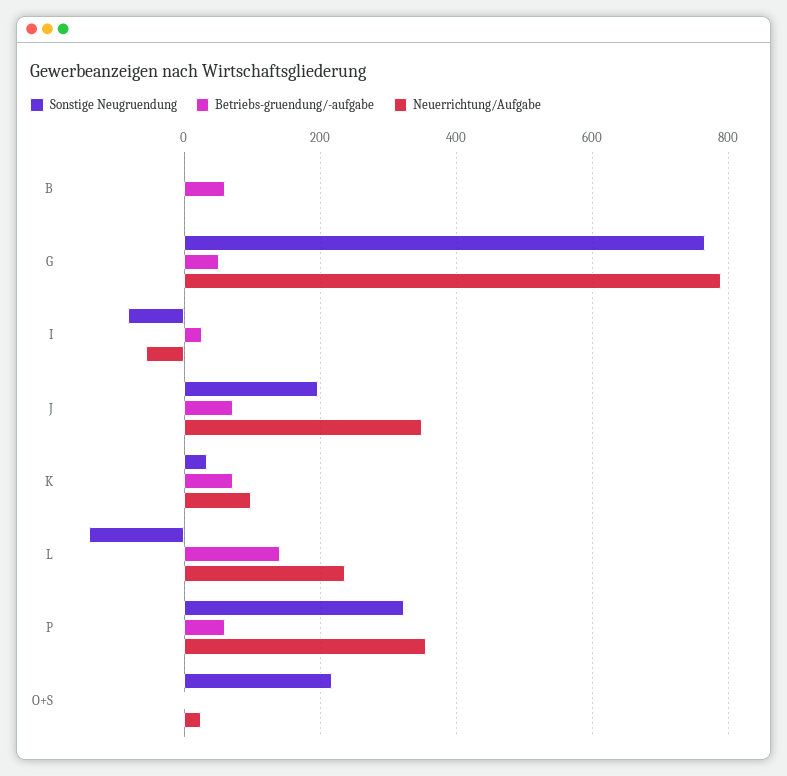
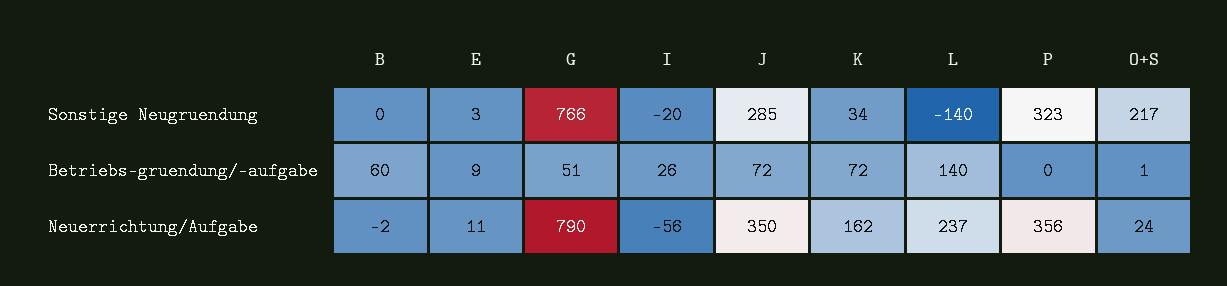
  {
    "Sonstige Neugruendung": {
      "B": 0,
      "G": 766,
-     "I": -80,
+     "I": -20,
-     "J": 200,
+     "J": 285,
      "K": 34,
      "L": -140,
      "P": 323,
-     "O+S": 217
+     "O+S": 217,
+     "E": 3
    },
    "Betriebs-gruendung/-aufgabe": {
      "B": 60,
      "G": 51,
      "I": 26,
      "J": 72,
      "K": 72,
      "L": 140,
-     "P": 60,
+     "P": 0,
-     "O+S": 1
+     "O+S": 1,
+     "E": 9
    },
    "Neuerrichtung/Aufgabe": {
      "B": -2,
      "G": 790,
      "I": -56,
      "J": 350,
-     "K": 100,
+     "K": 162,
      "L": 237,
      "P": 356,
-     "O+S": 24
+     "O+S": 24,
+     "E": 11
    }
  }

